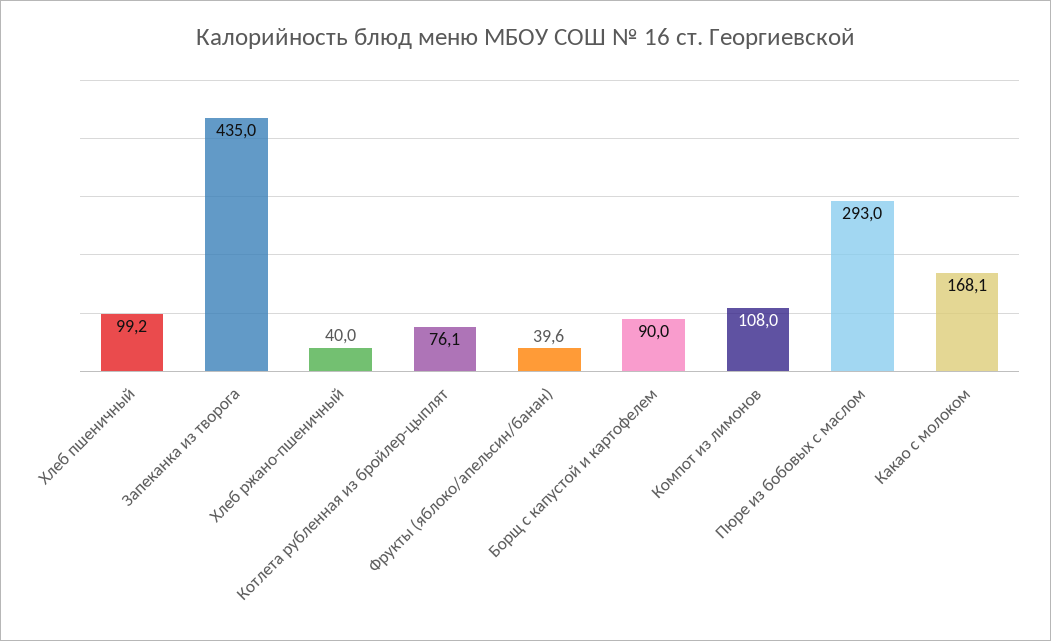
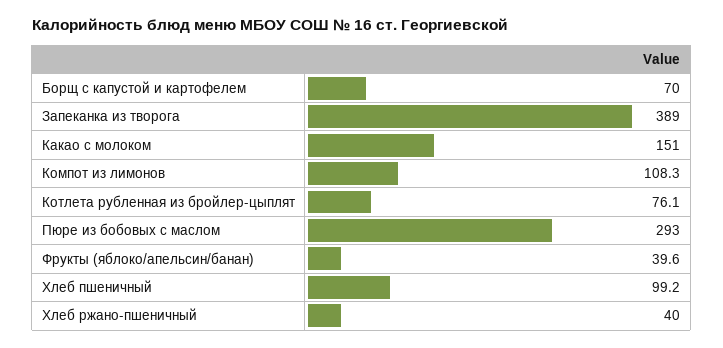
  {
    "Хлеб пшеничный": 99.2,
-   "Запеканка из творога": 435,
+   "Запеканка из творога": 389,
    "Хлеб ржано-пшеничный": 40,
    "Котлета рубленная из бройлер-цыплят": 76.1,
    "Фрукты (яблоко/апельсин/банан)": 39.6,
-   "Борщ с капустой и картофелем": 90,
+   "Борщ с капустой и картофелем": 70,
-   "Компот из лимонов": 108,
+   "Компот из лимонов": 108.3,
    "Пюре из бобовых с маслом": 293,
-   "Какао с молоком": 168.1
+   "Какао с молоком": 151
  }

